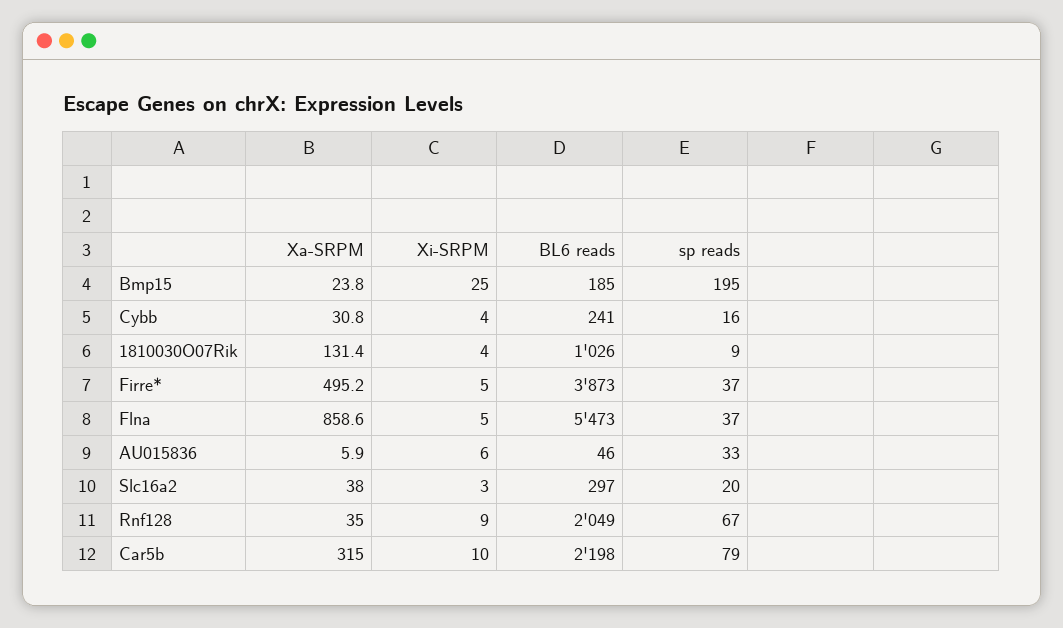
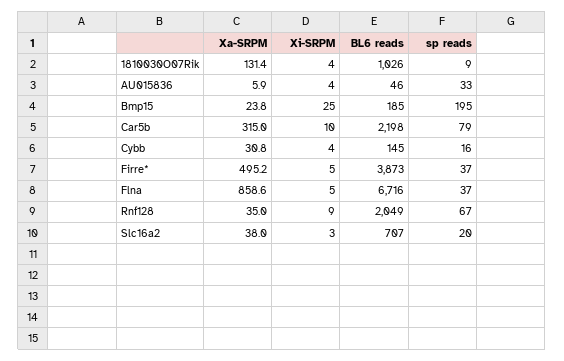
  {
    "Xa-SRPM": {
      "Bmp15": 23.8,
      "Cybb": 30.8,
      "1810030O07Rik": 131.4,
      "Firre*": 495.2,
      "Flna": 858.6,
      "AU015836": 5.9,
      "Slc16a2": 38,
      "Rnf128": 35,
      "Car5b": 315
    },
    "Xi-SRPM": {
      "Bmp15": 25,
      "Cybb": 4,
      "1810030O07Rik": 4,
      "Firre*": 5,
      "Flna": 5,
-     "AU015836": 6,
+     "AU015836": 4,
      "Slc16a2": 3,
      "Rnf128": 9,
      "Car5b": 10
    },
    "BL6 reads": {
      "Bmp15": 185,
-     "Cybb": 241,
+     "Cybb": 145,
      "1810030O07Rik": 1026,
      "Firre*": 3873,
-     "Flna": 5473,
+     "Flna": 6716,
      "AU015836": 46,
-     "Slc16a2": 297,
+     "Slc16a2": 707,
      "Rnf128": 2049,
      "Car5b": 2198
    },
    "sp reads": {
      "Bmp15": 195,
      "Cybb": 16,
      "1810030O07Rik": 9,
      "Firre*": 37,
      "Flna": 37,
      "AU015836": 33,
      "Slc16a2": 20,
      "Rnf128": 67,
      "Car5b": 79
    }
  }

